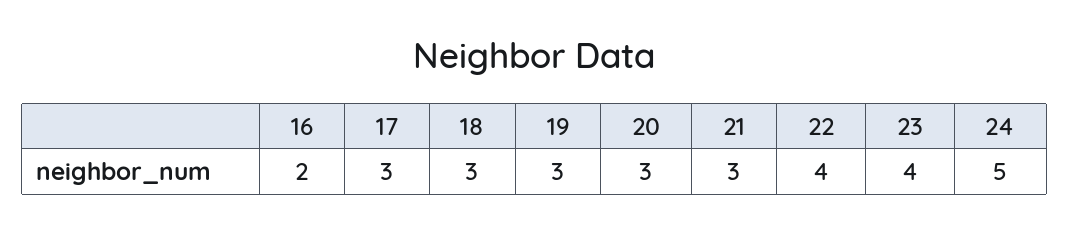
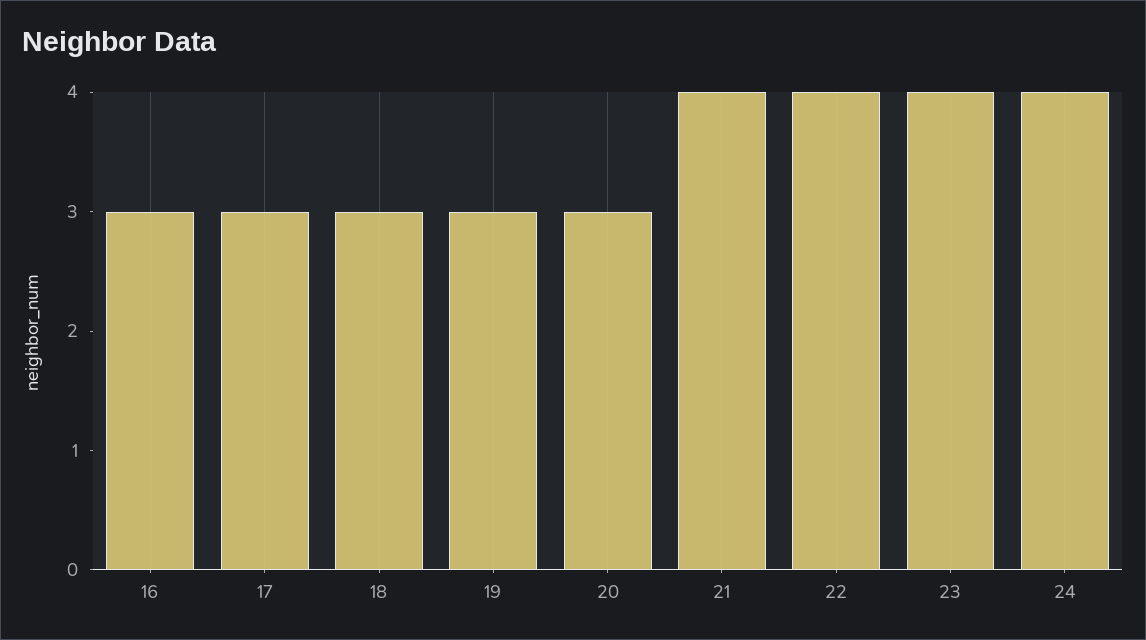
  {
-   "16": 2,
+   "16": 3,
    "17": 3,
    "18": 3,
    "19": 3,
    "20": 3,
-   "21": 3,
+   "21": 4,
    "22": 4,
    "23": 4,
-   "24": 5
+   "24": 4
  }

